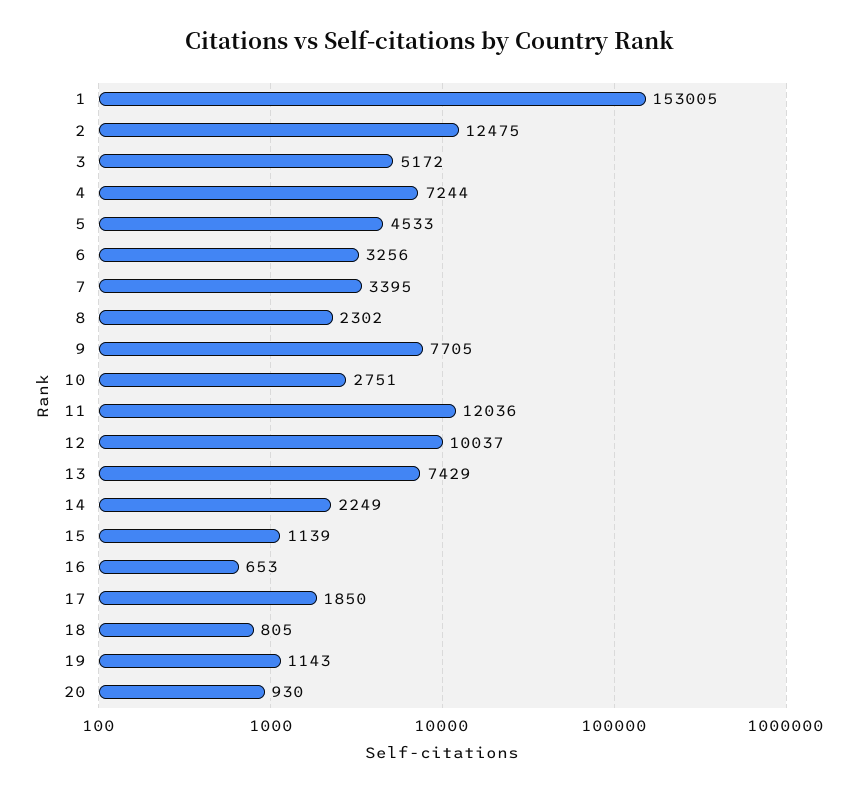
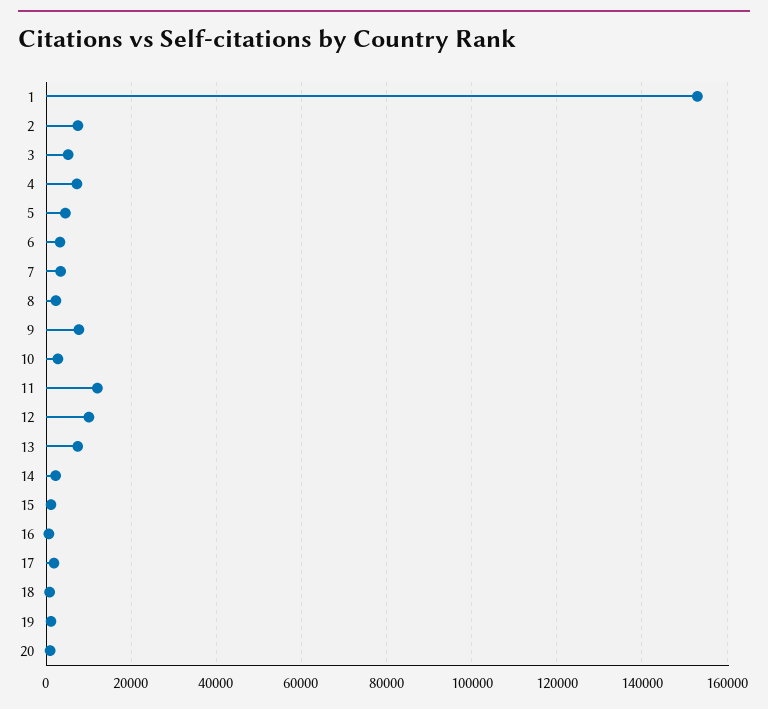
  {
    "1": 153005,
-   "2": 12475,
+   "2": 8000,
    "3": 5172,
    "4": 7244,
    "5": 4533,
    "6": 3256,
    "7": 3395,
    "8": 2302,
    "9": 7705,
    "10": 2751,
    "11": 12036,
    "12": 10037,
    "13": 7429,
    "14": 2249,
    "15": 1139,
    "16": 653,
    "17": 1850,
    "18": 805,
    "19": 1143,
    "20": 930
  }

